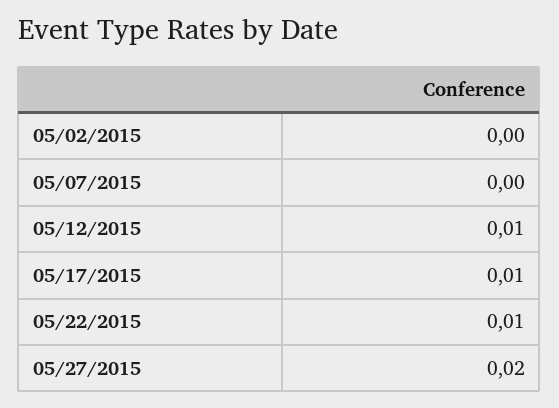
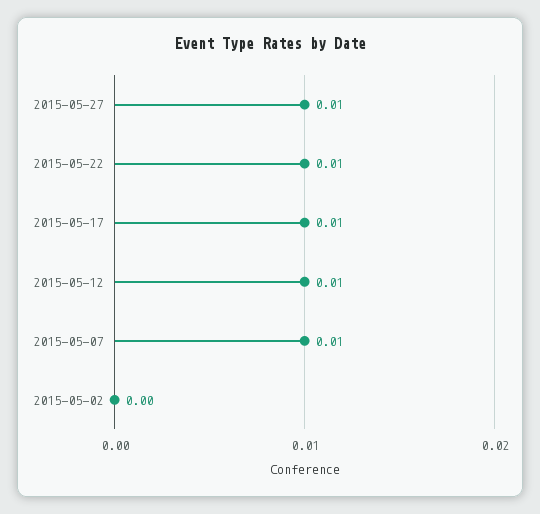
  {
    "05/02/2015": 0,
-   "05/07/2015": 0,
+   "05/07/2015": 0.01,
    "05/12/2015": 0.01,
    "05/17/2015": 0.01,
    "05/22/2015": 0.01,
-   "05/27/2015": 0.02
+   "05/27/2015": 0.01
  }

